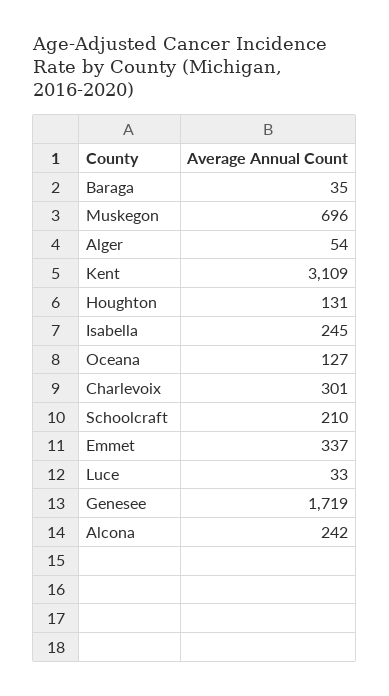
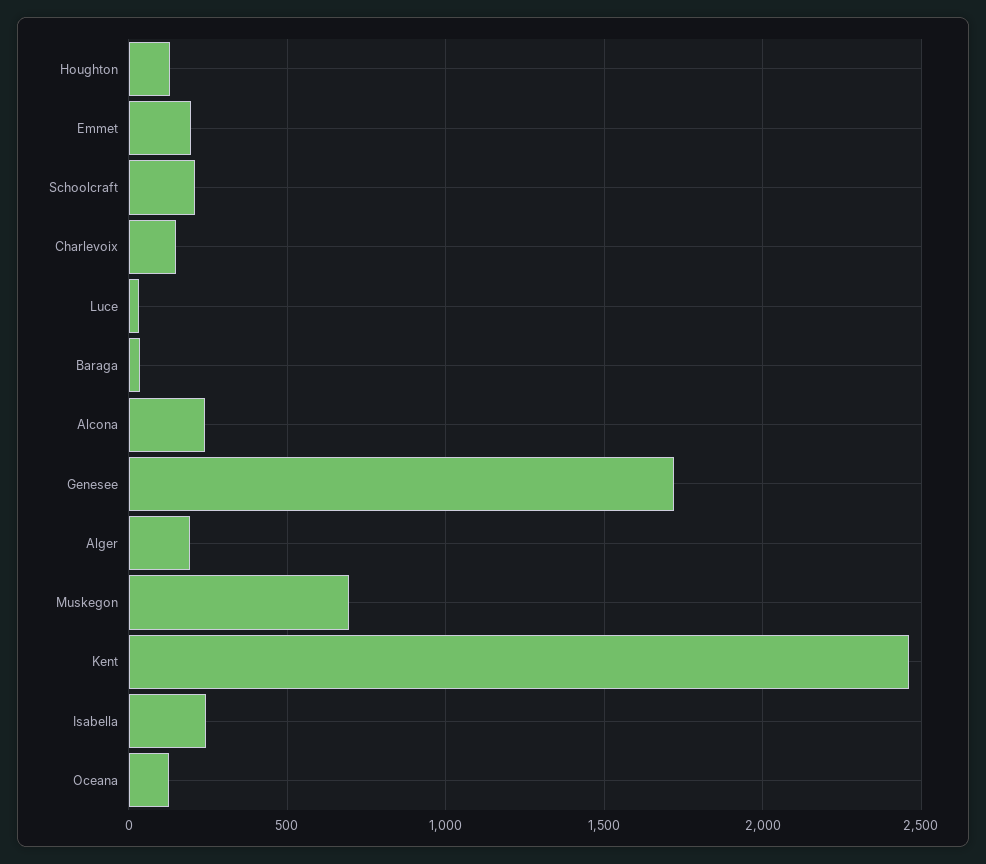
  {
    "Baraga": 35,
    "Muskegon": 696,
-   "Alger": 54,
+   "Alger": 200,
-   "Kent": 3109,
+   "Kent": 2450,
    "Houghton": 131,
    "Isabella": 245,
    "Oceana": 127,
-   "Charlevoix": 301,
+   "Charlevoix": 150,
    "Schoolcraft": 210,
-   "Emmet": 337,
+   "Emmet": 200,
    "Luce": 33,
    "Genesee": 1719,
    "Alcona": 242
  }

